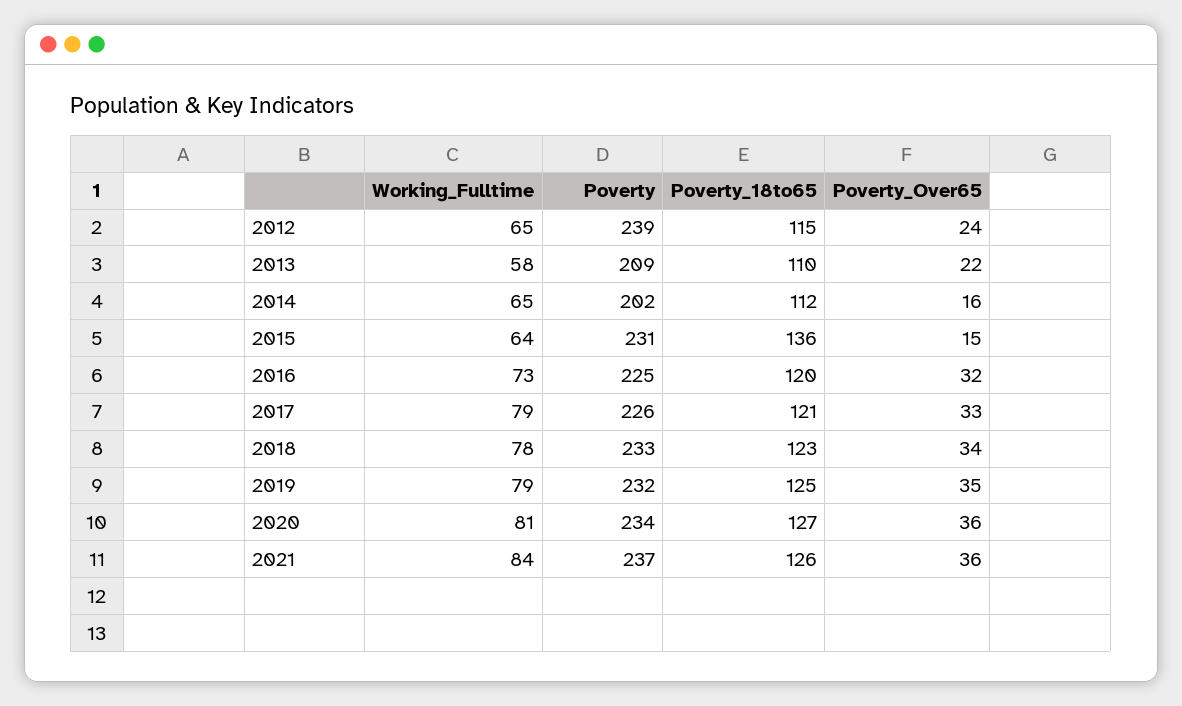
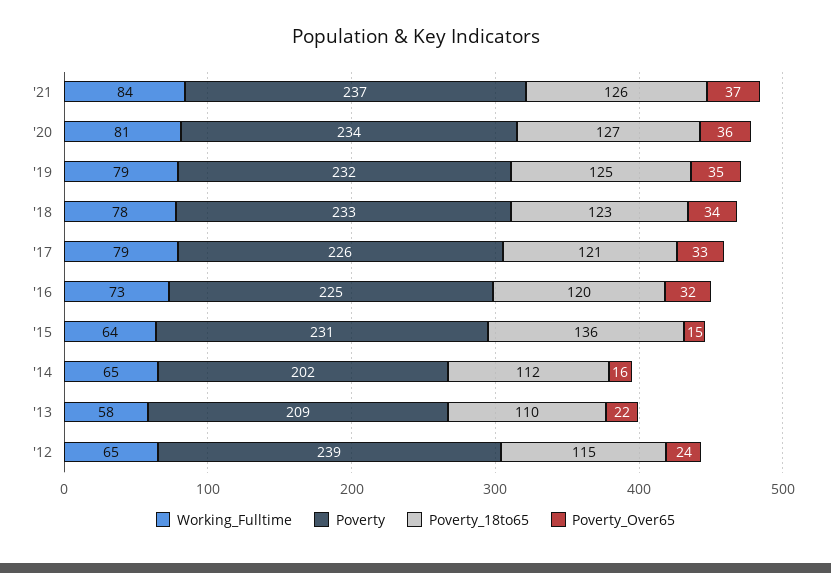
  {
    "Working_Fulltime": {
      "2012": 65,
      "2013": 58,
      "2014": 65,
      "2015": 64,
      "2016": 73,
      "2017": 79,
      "2018": 78,
      "2019": 79,
      "2020": 81,
      "2021": 84
    },
    "Poverty": {
      "2012": 239,
      "2013": 209,
      "2014": 202,
      "2015": 231,
      "2016": 225,
      "2017": 226,
      "2018": 233,
      "2019": 232,
      "2020": 234,
      "2021": 237
    },
    "Poverty_18to65": {
      "2012": 115,
      "2013": 110,
      "2014": 112,
      "2015": 136,
      "2016": 120,
      "2017": 121,
      "2018": 123,
      "2019": 125,
      "2020": 127,
      "2021": 126
    },
    "Poverty_Over65": {
      "2012": 24,
      "2013": 22,
      "2014": 16,
      "2015": 15,
      "2016": 32,
      "2017": 33,
      "2018": 34,
      "2019": 35,
      "2020": 36,
-     "2021": 36
+     "2021": 37
    }
  }

